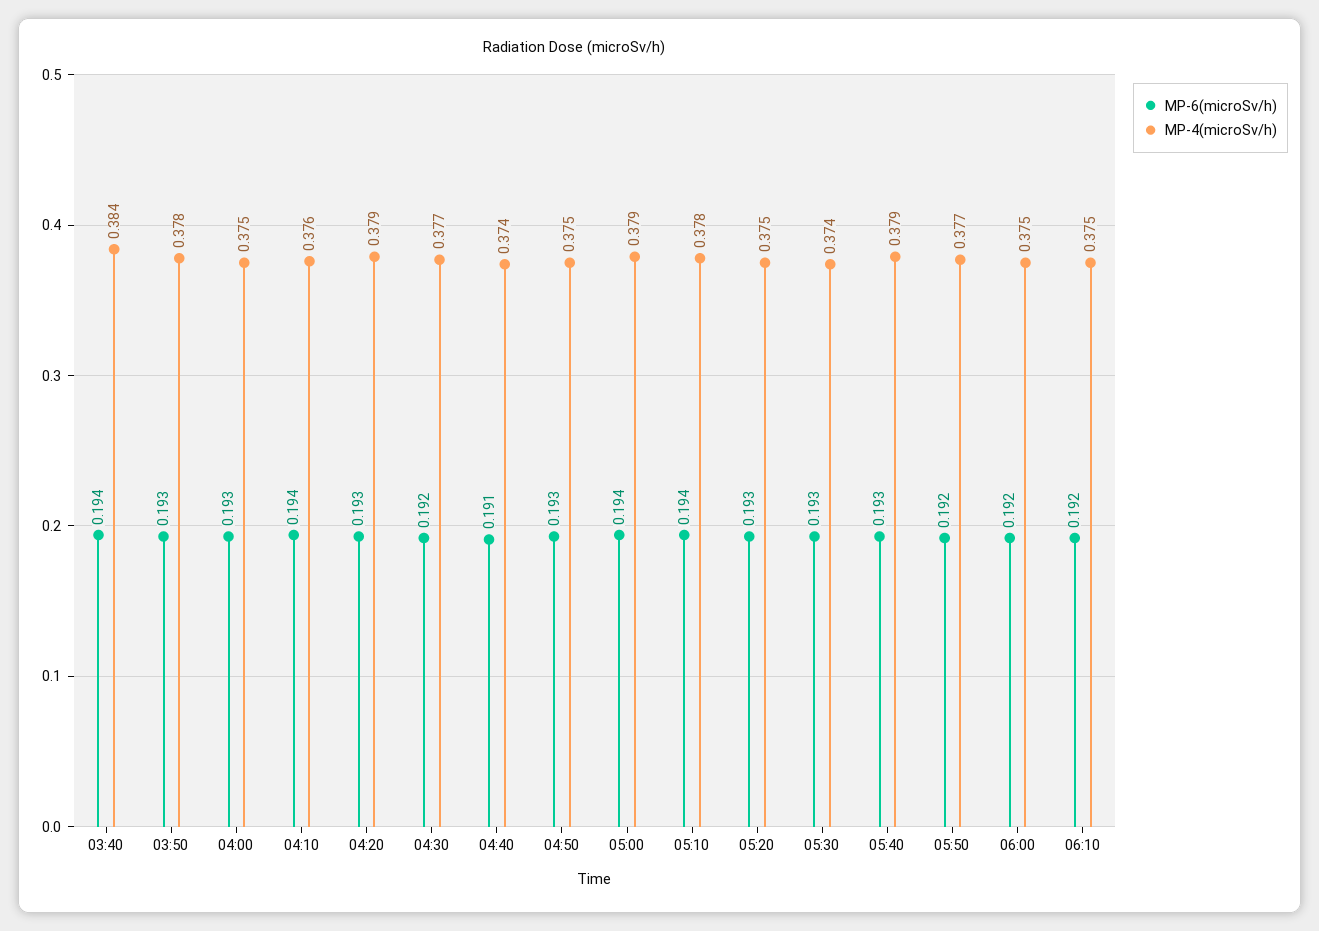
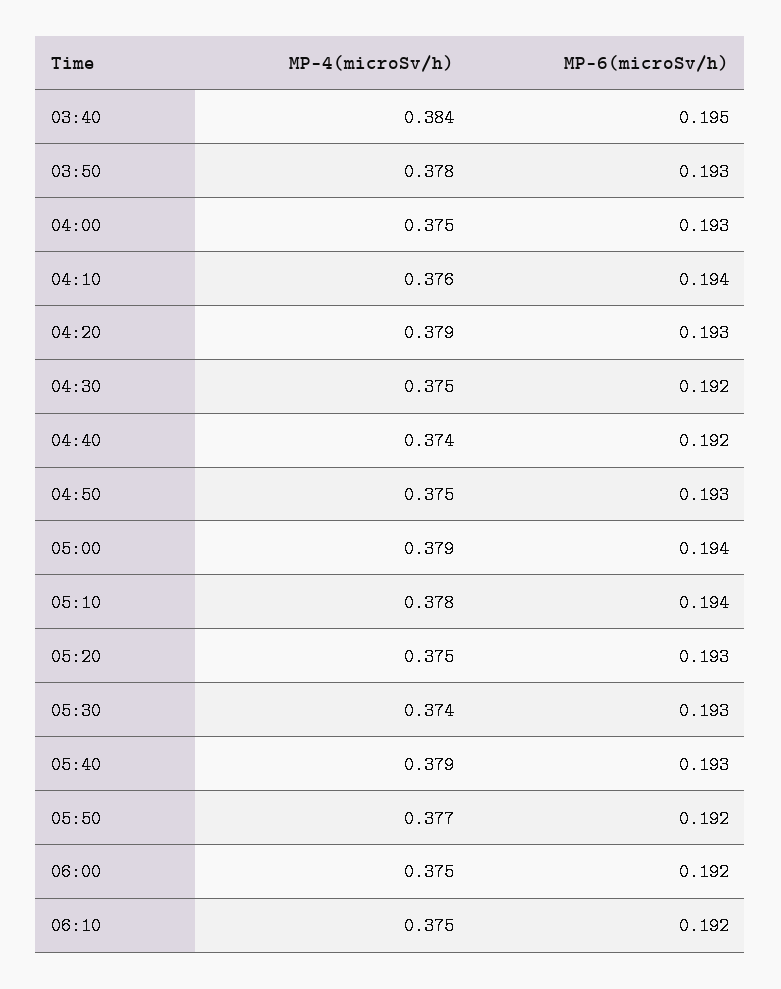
  {
    "MP-6(microSv/h)": {
-     "03:40": 0.194,
+     "03:40": 0.195,
      "03:50": 0.193,
      "04:00": 0.193,
      "04:10": 0.194,
      "04:20": 0.193,
      "04:30": 0.192,
-     "04:40": 0.191,
+     "04:40": 0.192,
      "04:50": 0.193,
      "05:00": 0.194,
      "05:10": 0.194,
      "05:20": 0.193,
      "05:30": 0.193,
      "05:40": 0.193,
      "05:50": 0.192,
      "06:00": 0.192,
      "06:10": 0.192
    },
    "MP-4(microSv/h)": {
      "03:40": 0.384,
      "03:50": 0.378,
      "04:00": 0.375,
      "04:10": 0.376,
      "04:20": 0.379,
-     "04:30": 0.377,
+     "04:30": 0.375,
      "04:40": 0.374,
      "04:50": 0.375,
      "05:00": 0.379,
      "05:10": 0.378,
      "05:20": 0.375,
      "05:30": 0.374,
      "05:40": 0.379,
      "05:50": 0.377,
      "06:00": 0.375,
      "06:10": 0.375
    }
  }

